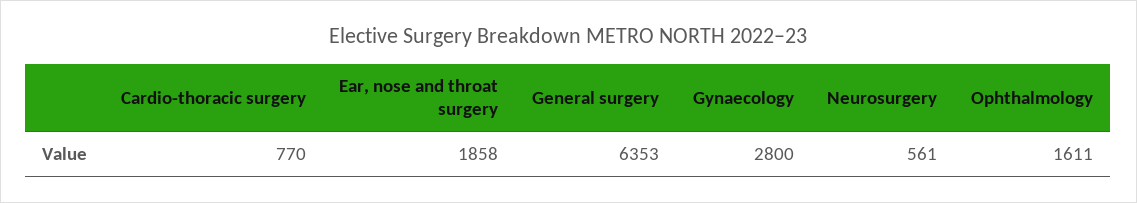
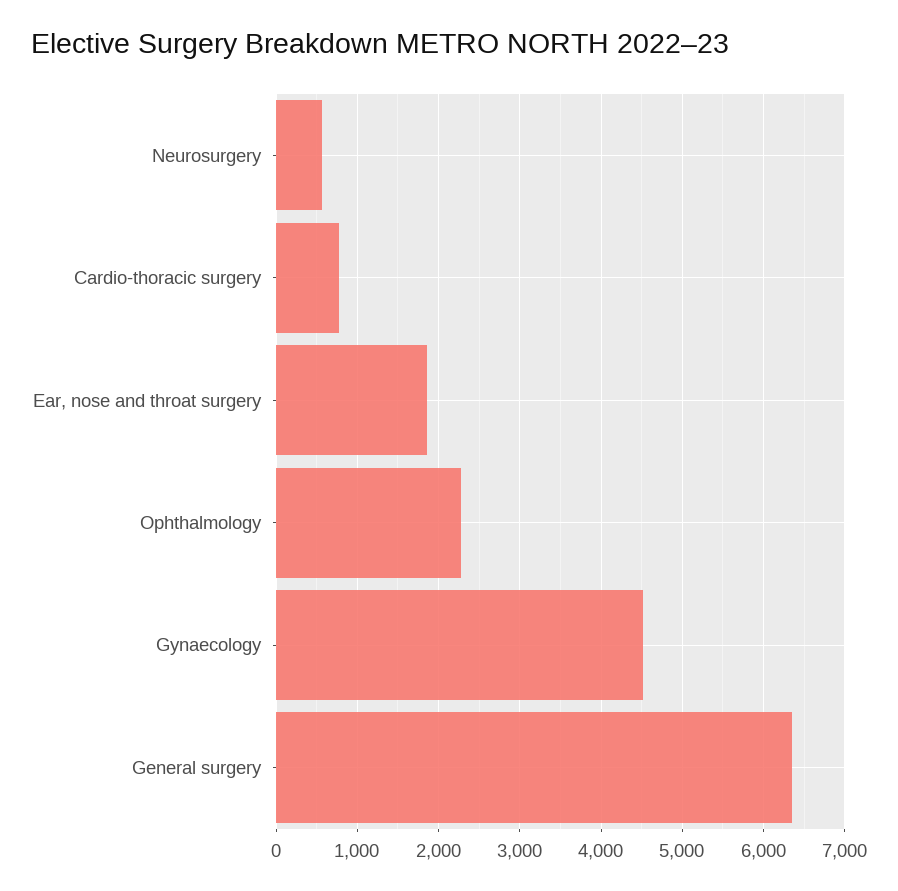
  {
    "Cardio-thoracic surgery": 770,
    "Ear, nose and throat surgery": 1858,
    "General surgery": 6353,
-   "Gynaecology": 2800,
+   "Gynaecology": 4500,
    "Neurosurgery": 561,
-   "Ophthalmology": 1611
+   "Ophthalmology": 2300
  }

